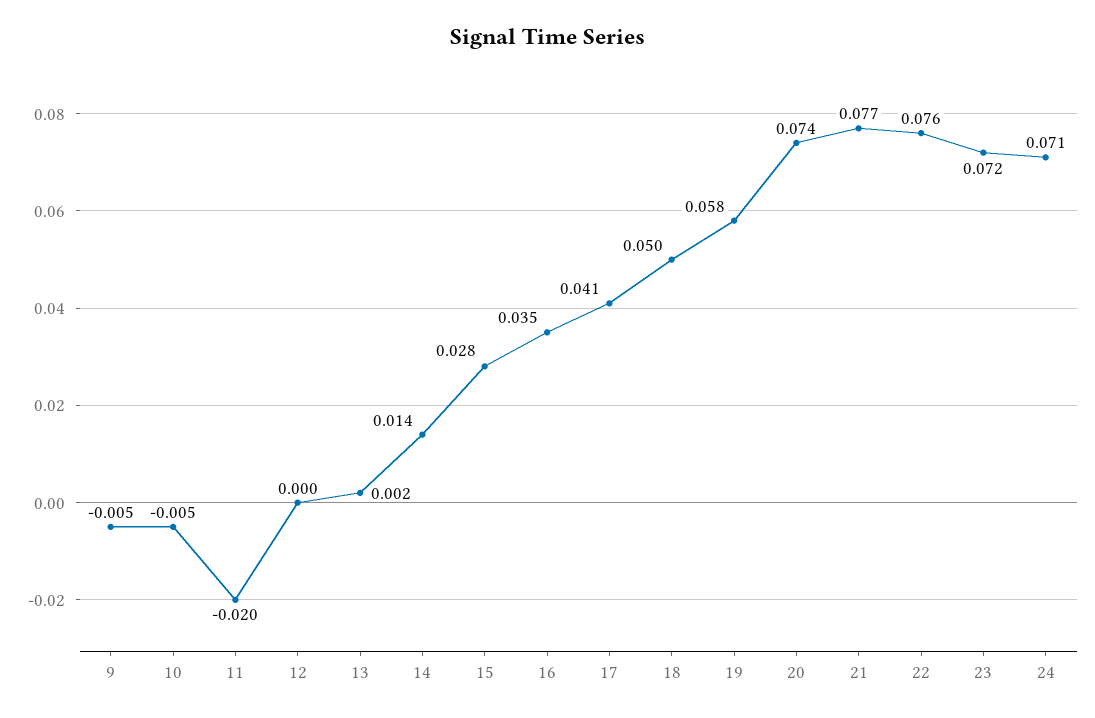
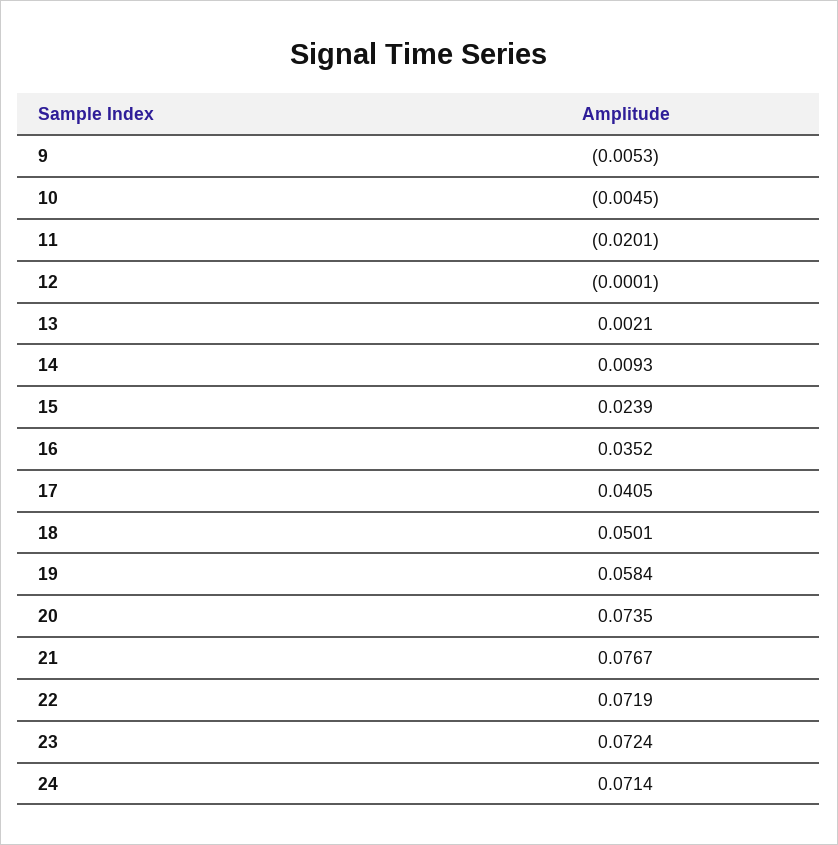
  {
    "9": -0.0053,
    "10": -0.0045,
    "11": -0.0201,
    "12": -0.0001,
    "13": 0.0021,
-   "14": 0.014,
+   "14": 0.0093,
-   "15": 0.028,
+   "15": 0.0239,
    "16": 0.0352,
    "17": 0.0405,
    "18": 0.0501,
    "19": 0.0584,
    "20": 0.0735,
    "21": 0.0767,
-   "22": 0.076,
+   "22": 0.0719,
    "23": 0.0724,
    "24": 0.0714
  }

